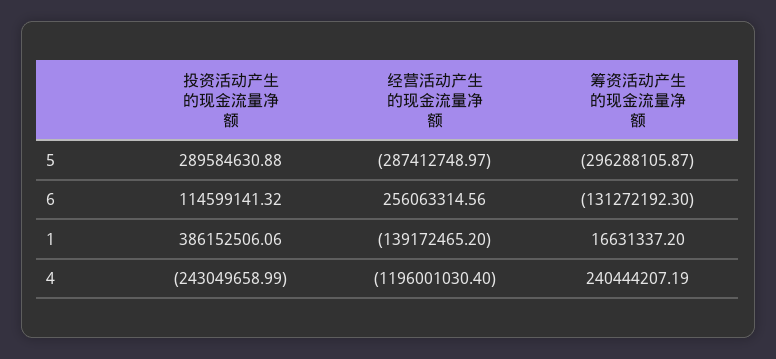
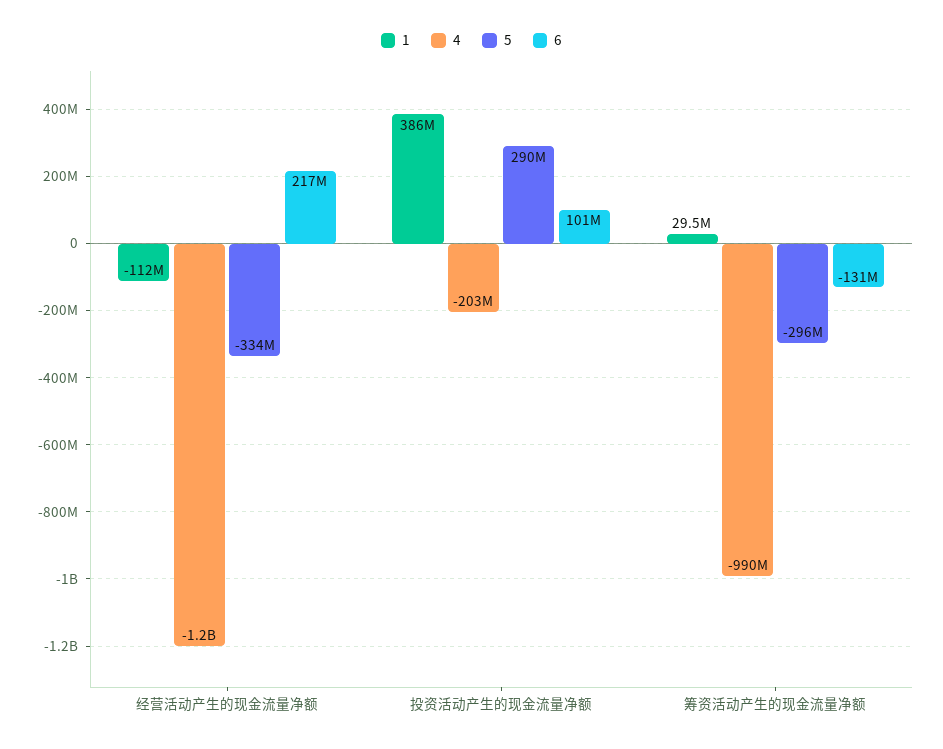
  {
    "5": {
      "投资活动产生的现金流量净额": 289584630.88,
-     "经营活动产生的现金流量净额": -287412748.97,
+     "经营活动产生的现金流量净额": -334000000,
      "筹资活动产生的现金流量净额": -296288105.87
    },
    "6": {
-     "投资活动产生的现金流量净额": 114599141.32,
+     "投资活动产生的现金流量净额": 101000000,
-     "经营活动产生的现金流量净额": 256063314.56,
+     "经营活动产生的现金流量净额": 217000000,
      "筹资活动产生的现金流量净额": -131272192.3
    },
    "1": {
      "投资活动产生的现金流量净额": 386152506.06,
-     "经营活动产生的现金流量净额": -139172465.2,
+     "经营活动产生的现金流量净额": -112000000,
-     "筹资活动产生的现金流量净额": 16631337.2
+     "筹资活动产生的现金流量净额": 29500000
    },
    "4": {
-     "投资活动产生的现金流量净额": -243049658.99,
+     "投资活动产生的现金流量净额": -203000000,
      "经营活动产生的现金流量净额": -1196001030.4,
-     "筹资活动产生的现金流量净额": 240444207.19
+     "筹资活动产生的现金流量净额": -990000000
    }
  }

